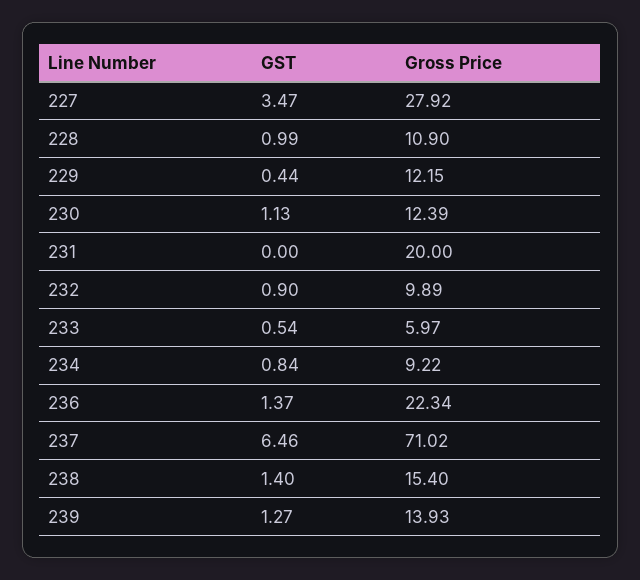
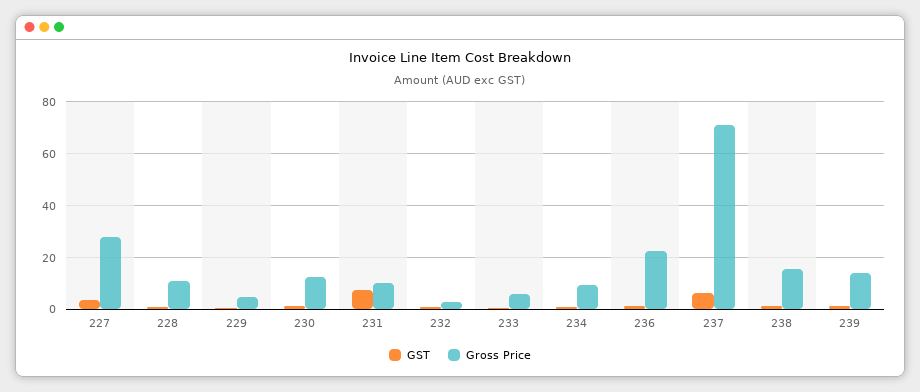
  {
    "GST": {
      "227": 3.47,
      "228": 0.99,
      "229": 0.44,
      "230": 1.13,
-     "231": 0,
+     "231": 7.5,
      "232": 0.9,
      "233": 0.54,
      "234": 0.84,
      "236": 1.37,
      "237": 6.46,
      "238": 1.4,
      "239": 1.27
    },
    "Gross Price": {
      "227": 27.92,
      "228": 10.9,
-     "229": 12.15,
+     "229": 5,
      "230": 12.39,
-     "231": 20,
+     "231": 10,
-     "232": 9.89,
+     "232": 2.5,
      "233": 5.97,
      "234": 9.22,
      "236": 22.34,
      "237": 71.02,
      "238": 15.4,
      "239": 13.93
    }
  }

